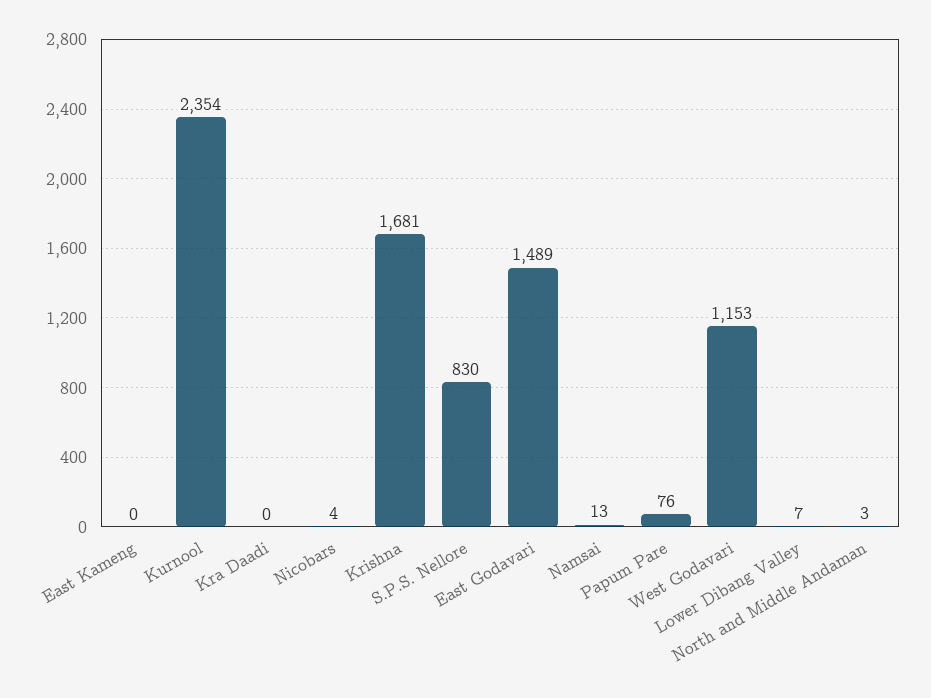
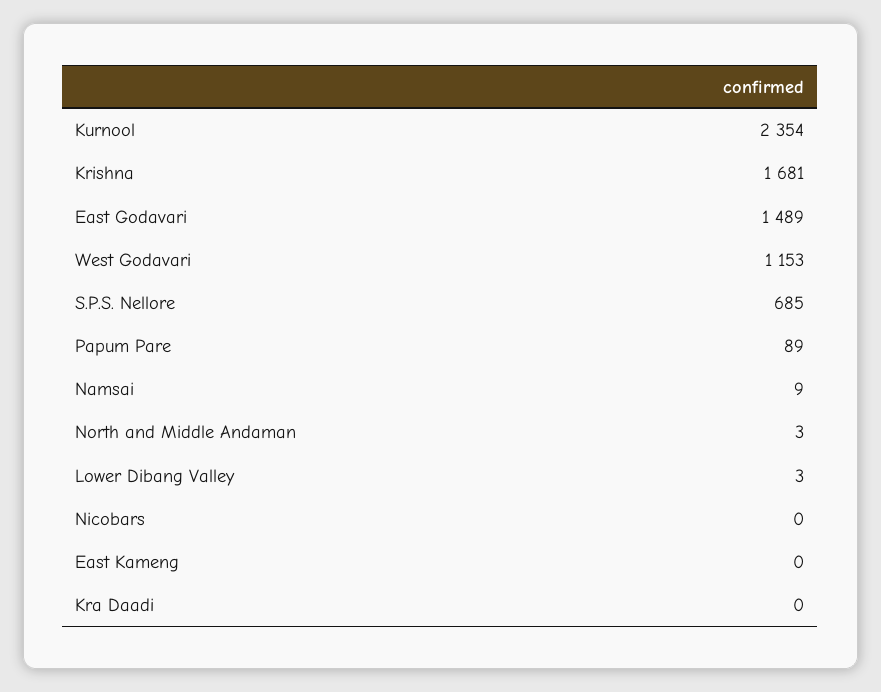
  {
    "East Kameng": 0,
    "Kurnool": 2354,
    "Kra Daadi": 0,
-   "Nicobars": 4,
+   "Nicobars": 0,
    "Krishna": 1681,
-   "S.P.S. Nellore": 830,
+   "S.P.S. Nellore": 685,
    "East Godavari": 1489,
-   "Namsai": 13,
+   "Namsai": 9,
-   "Papum Pare": 76,
+   "Papum Pare": 89,
    "West Godavari": 1153,
-   "Lower Dibang Valley": 7,
+   "Lower Dibang Valley": 3,
    "North and Middle Andaman": 3
  }

